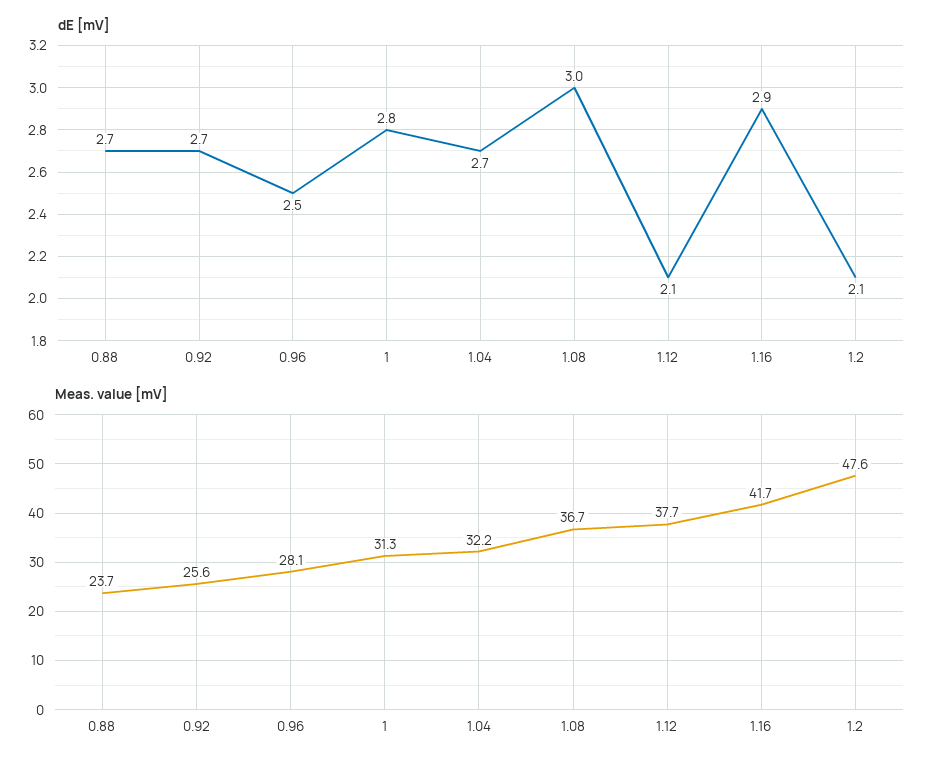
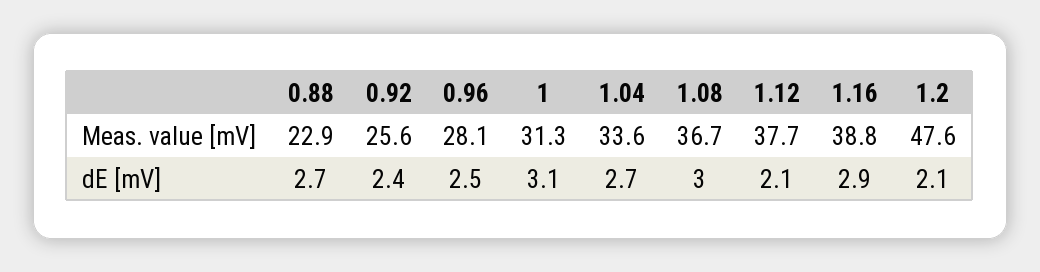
  {
    "dE [mV]": {
      "0.88": 2.7,
-     "0.92": 2.7,
+     "0.92": 2.4,
      "0.96": 2.5,
-     "1": 2.8,
+     "1": 3.1,
      "1.04": 2.7,
      "1.08": 3,
      "1.12": 2.1,
      "1.16": 2.9,
      "1.2": 2.1
    },
    "Meas. value [mV]": {
-     "0.88": 23.7,
+     "0.88": 22.9,
      "0.92": 25.6,
      "0.96": 28.1,
      "1": 31.3,
-     "1.04": 32.2,
+     "1.04": 33.6,
      "1.08": 36.7,
      "1.12": 37.7,
-     "1.16": 41.7,
+     "1.16": 38.8,
      "1.2": 47.6
    }
  }

